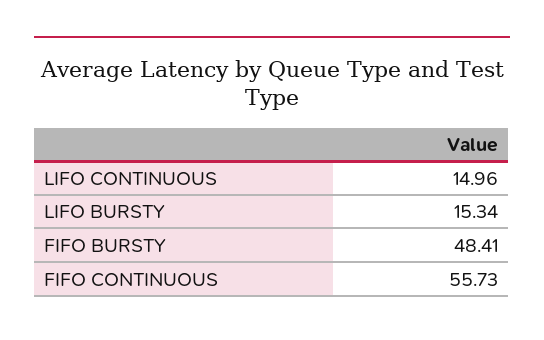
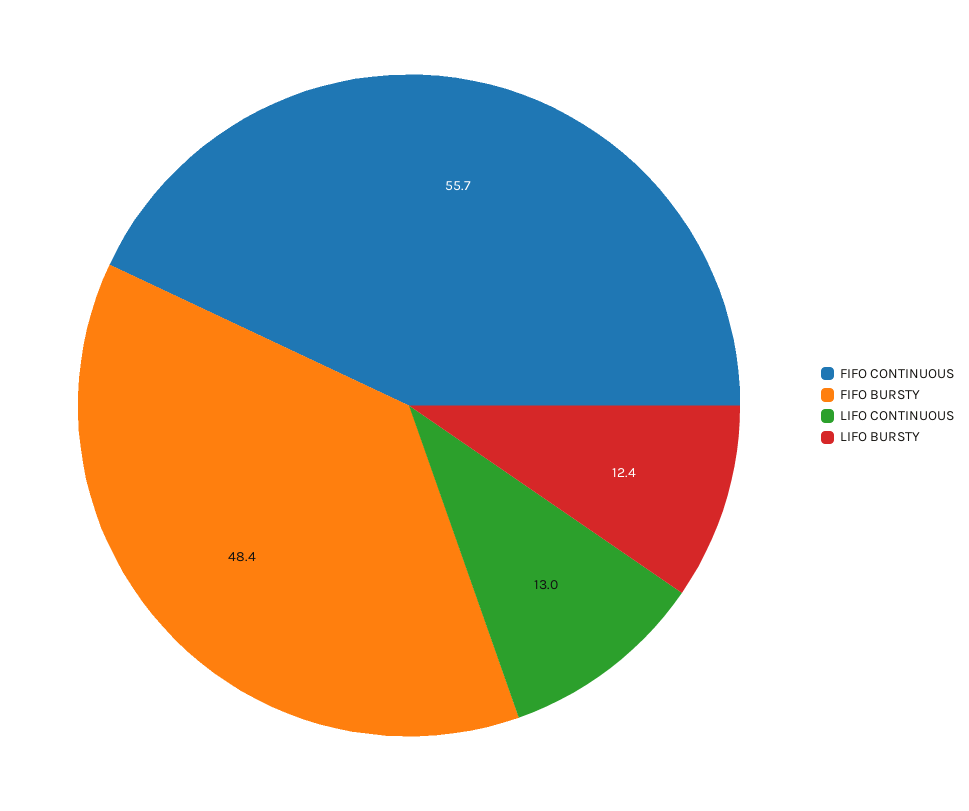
  {
-   "LIFO CONTINUOUS": 14.96,
+   "LIFO CONTINUOUS": 13,
-   "LIFO BURSTY": 15.34,
+   "LIFO BURSTY": 12.4,
    "FIFO BURSTY": 48.41,
    "FIFO CONTINUOUS": 55.73
  }

